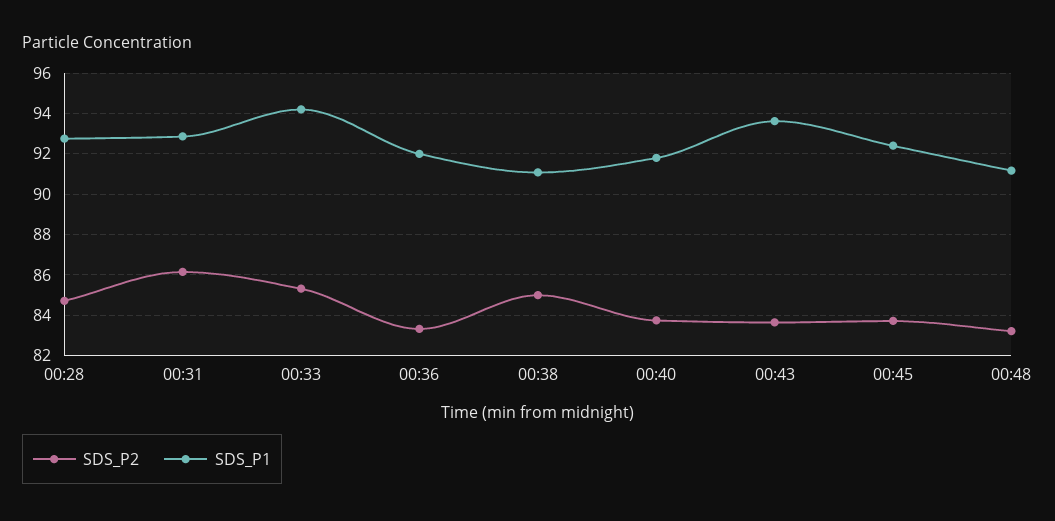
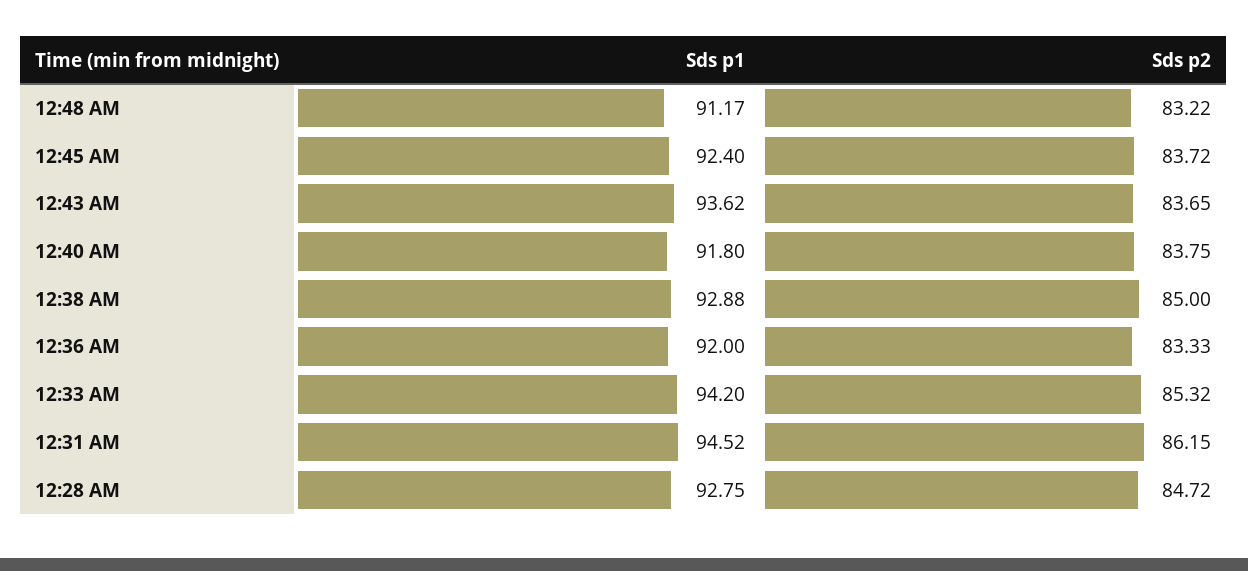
  {
    "SDS_P2": {
      "00:28": 84.72,
      "00:31": 86.15,
      "00:33": 85.32,
      "00:36": 83.33,
      "00:38": 85,
      "00:40": 83.75,
      "00:43": 83.65,
      "00:45": 83.72,
      "00:48": 83.22
    },
    "SDS_P1": {
      "00:28": 92.75,
-     "00:31": 93,
+     "00:31": 94.52,
      "00:33": 94.2,
      "00:36": 92,
-     "00:38": 91,
+     "00:38": 92.88,
      "00:40": 91.8,
      "00:43": 93.62,
      "00:45": 92.4,
      "00:48": 91.17
    }
  }

